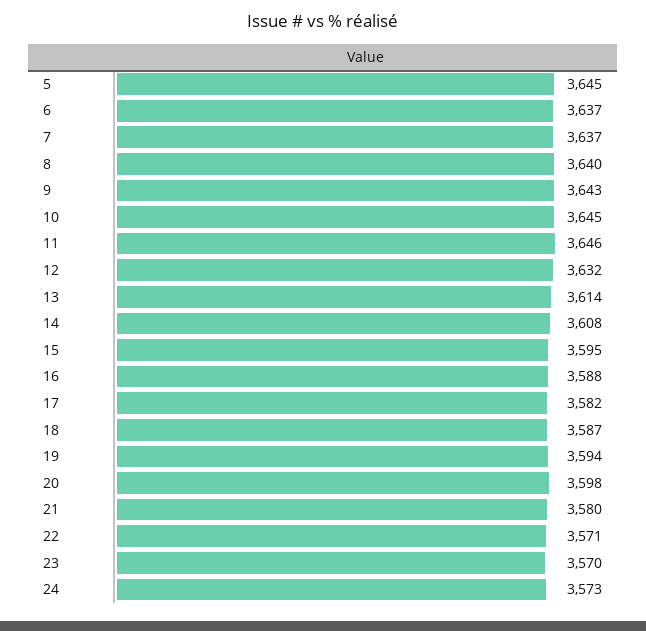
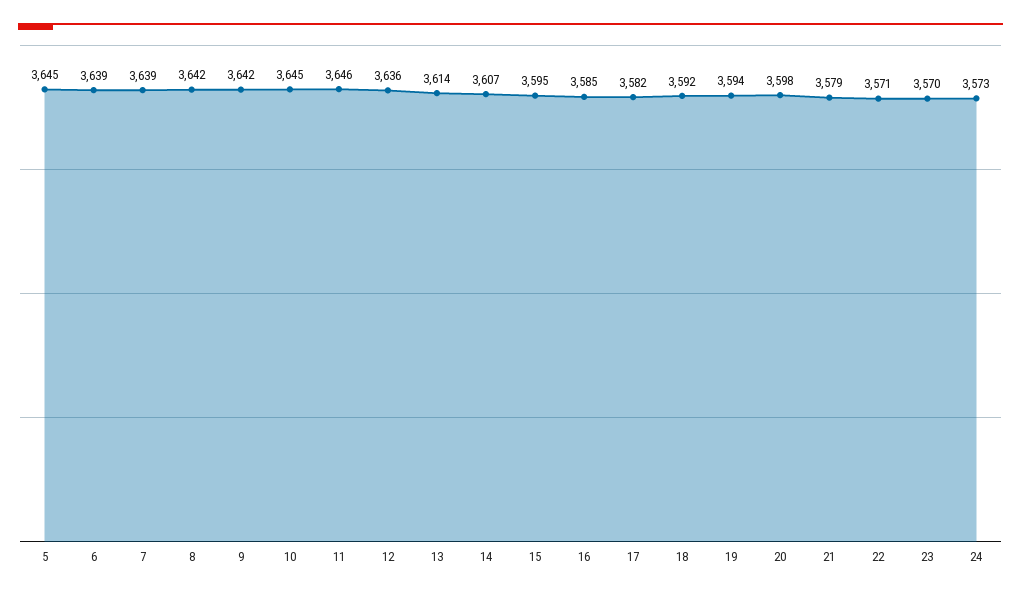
  {
    "5": 3645,
-   "6": 3637,
+   "6": 3639,
-   "7": 3637,
+   "7": 3639,
-   "8": 3640,
+   "8": 3642,
-   "9": 3643,
+   "9": 3642,
    "10": 3645,
    "11": 3646,
-   "12": 3632,
+   "12": 3636,
    "13": 3614,
-   "14": 3608,
+   "14": 3607,
    "15": 3595,
-   "16": 3588,
+   "16": 3585,
    "17": 3582,
-   "18": 3587,
+   "18": 3592,
    "19": 3594,
    "20": 3598,
-   "21": 3580,
+   "21": 3579,
    "22": 3571,
    "23": 3570,
    "24": 3573
  }

